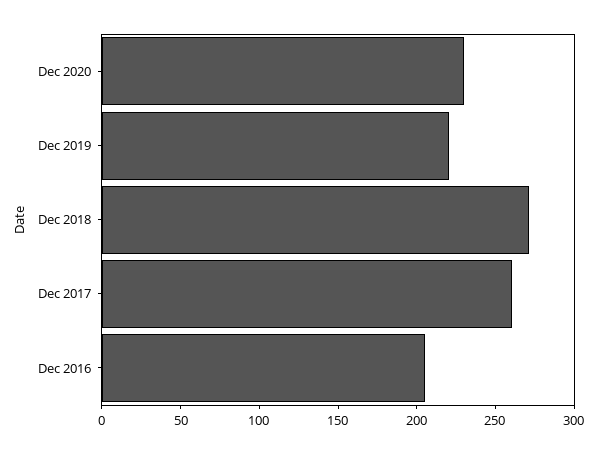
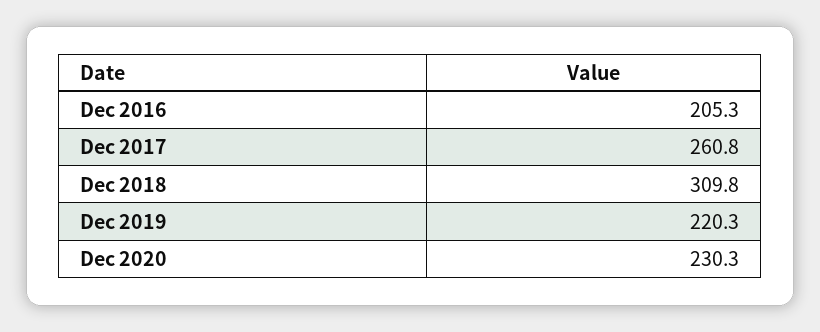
  {
    "Dec 2020": 230.3,
    "Dec 2019": 220.3,
-   "Dec 2018": 270,
+   "Dec 2018": 309.8,
    "Dec 2017": 260.8,
    "Dec 2016": 205.3
  }

